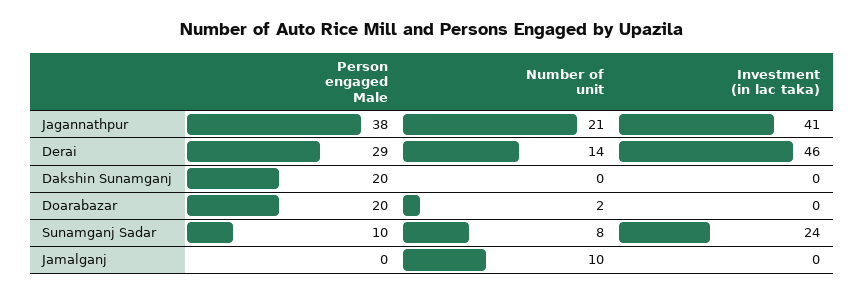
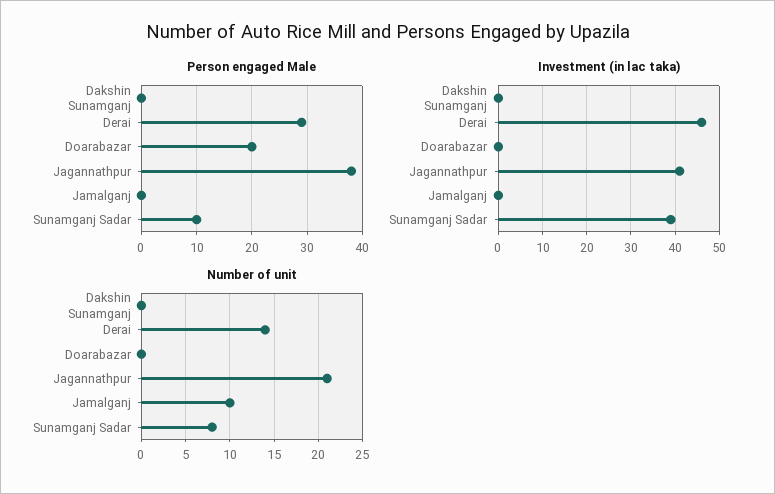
  {
    "Person engaged Male": {
      "Jagannathpur": 38,
      "Derai": 29,
-     "Dakshin Sunamganj": 20,
+     "Dakshin Sunamganj": 0,
      "Doarabazar": 20,
      "Sunamganj Sadar": 10,
      "Jamalganj": 0
    },
    "Number of unit": {
      "Jagannathpur": 21,
      "Derai": 14,
      "Dakshin Sunamganj": 0,
-     "Doarabazar": 2,
+     "Doarabazar": 0,
      "Sunamganj Sadar": 8,
      "Jamalganj": 10
    },
    "Investment (in lac taka)": {
      "Jagannathpur": 41,
      "Derai": 46,
      "Dakshin Sunamganj": 0,
      "Doarabazar": 0,
-     "Sunamganj Sadar": 24,
+     "Sunamganj Sadar": 40,
      "Jamalganj": 0
    }
  }

